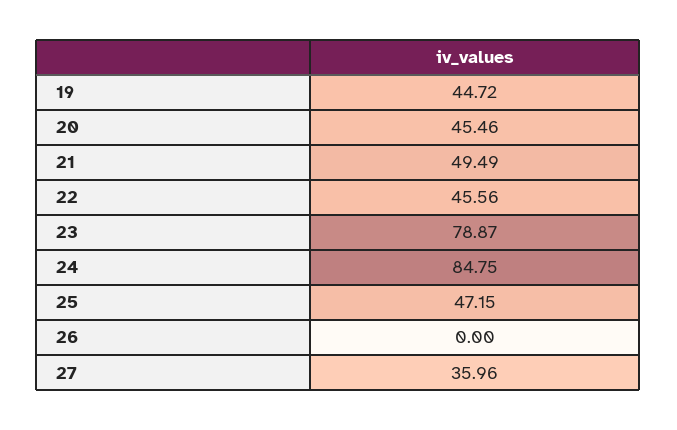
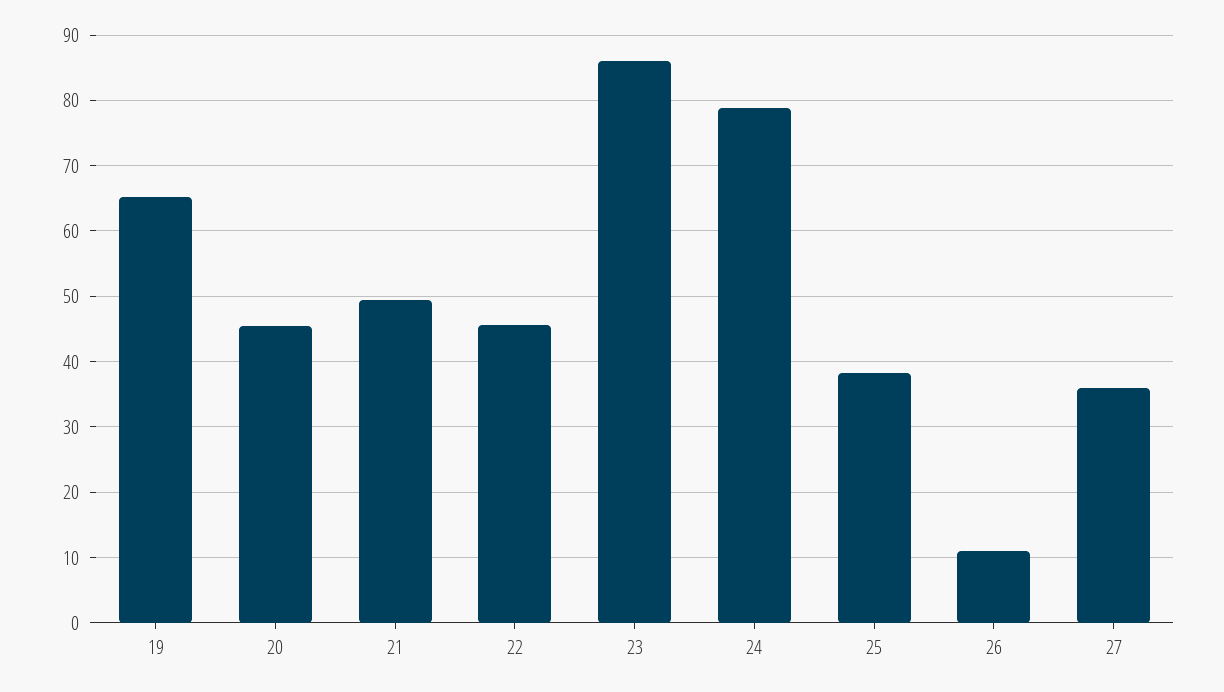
  {
-   "19": 44.72,
+   "19": 65,
    "20": 45.46,
    "21": 49.49,
    "22": 45.56,
-   "23": 78.87,
+   "23": 86,
-   "24": 84.75,
+   "24": 79,
-   "25": 47.15,
+   "25": 38,
-   "26": 0,
+   "26": 11,
    "27": 35.96
  }

